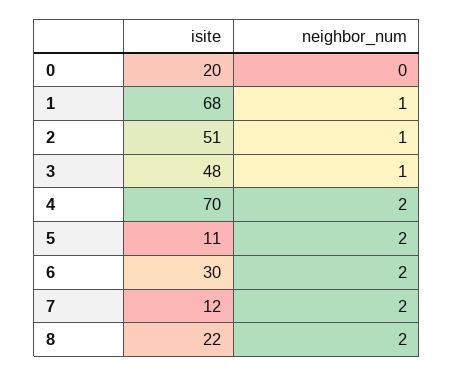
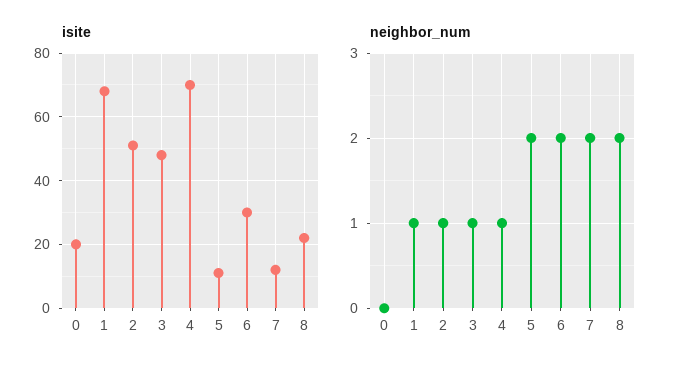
  {
    "isite": {
      "0": 20,
      "1": 68,
      "2": 51,
      "3": 48,
      "4": 70,
      "5": 11,
      "6": 30,
      "7": 12,
      "8": 22
    },
    "neighbor_num": {
      "0": 0,
      "1": 1,
      "2": 1,
      "3": 1,
-     "4": 2,
+     "4": 1,
      "5": 2,
      "6": 2,
      "7": 2,
      "8": 2
    }
  }

